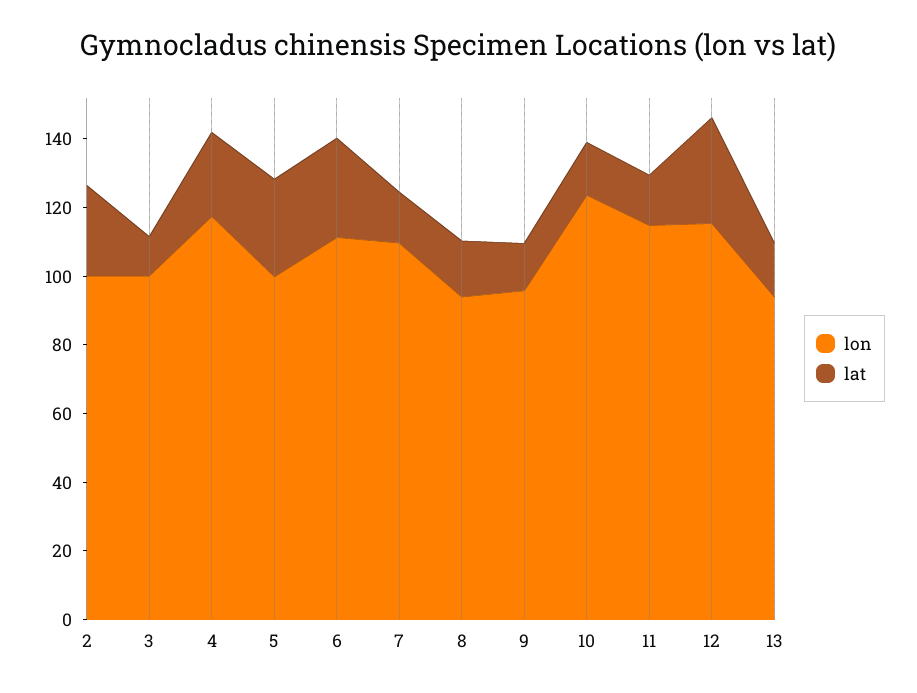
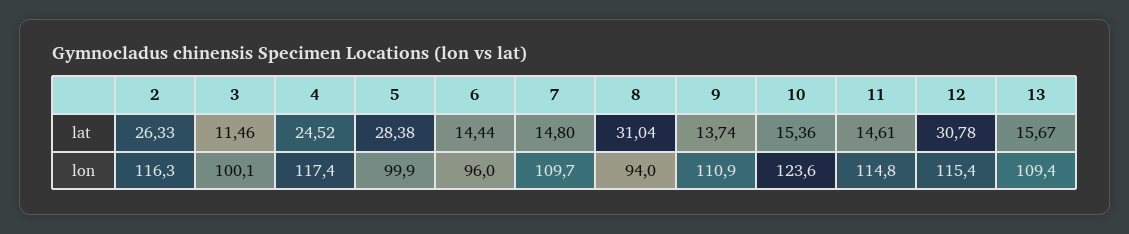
  {
    "lon": {
-     "2": 100,
+     "2": 116.3,
      "3": 100.1,
      "4": 117.4,
      "5": 99.9,
-     "6": 110,
+     "6": 96,
      "7": 109.7,
      "8": 94,
-     "9": 95,
+     "9": 110.9,
      "10": 123.6,
      "11": 114.8,
      "12": 115.4,
-     "13": 95
+     "13": 109.4
    },
    "lat": {
      "2": 26.33,
      "3": 11.46,
      "4": 24.52,
      "5": 28.38,
-     "6": 30,
+     "6": 14.44,
      "7": 14.8,
-     "8": 15,
+     "8": 31.04,
      "9": 13.74,
      "10": 15.36,
      "11": 14.61,
      "12": 30.78,
      "13": 15.67
    }
  }

